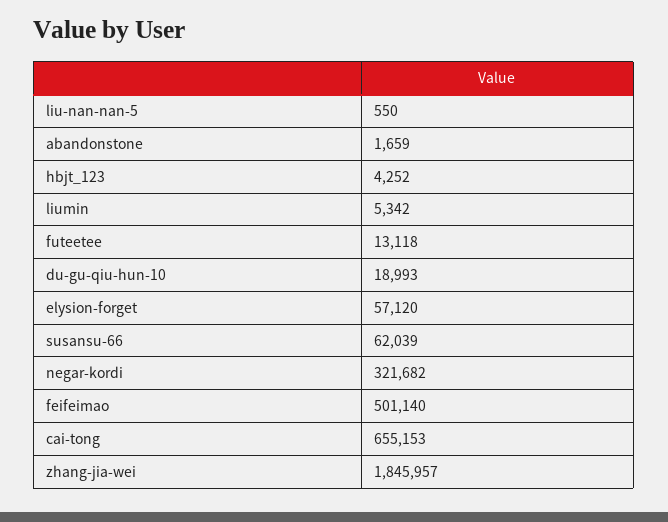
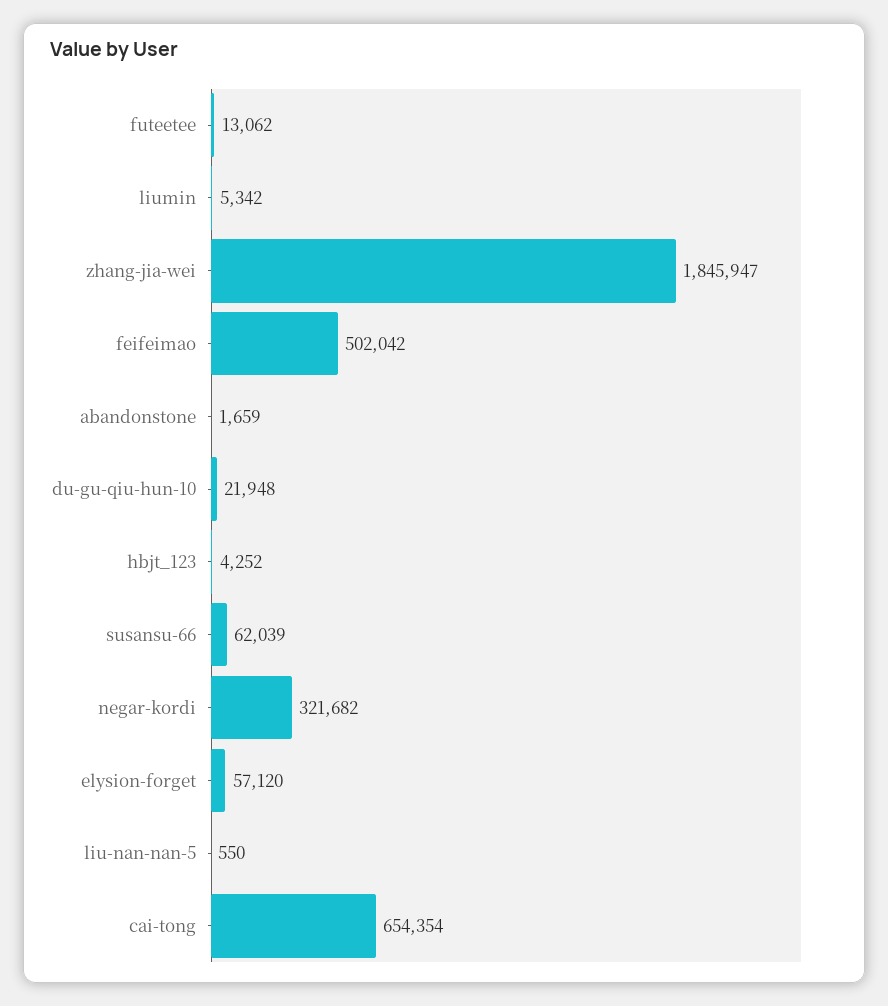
  {
    "liu-nan-nan-5": 550,
    "abandonstone": 1659,
    "hbjt_123": 4252,
    "liumin": 5342,
-   "futeetee": 13118,
+   "futeetee": 13062,
-   "du-gu-qiu-hun-10": 18993,
+   "du-gu-qiu-hun-10": 21948,
    "elysion-forget": 57120,
    "susansu-66": 62039,
    "negar-kordi": 321682,
-   "feifeimao": 501140,
+   "feifeimao": 502042,
-   "cai-tong": 655153,
+   "cai-tong": 654354,
-   "zhang-jia-wei": 1845957
+   "zhang-jia-wei": 1845947
  }

